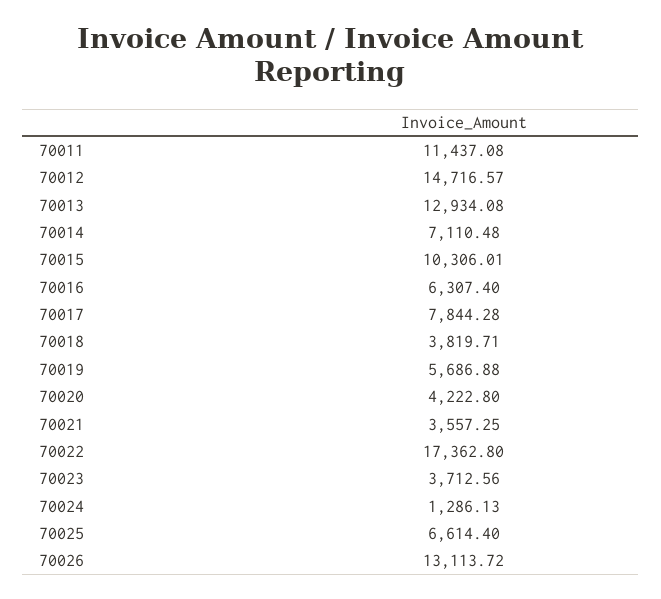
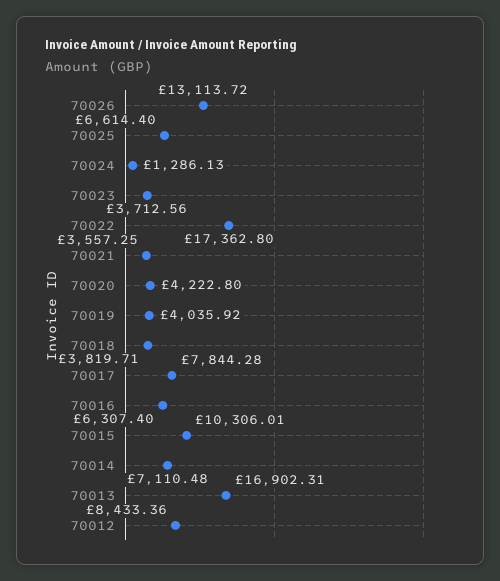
  {
-   "70011": 11437.08,
-   "70012": 14716.57,
+   "70012": 8433.36,
-   "70013": 12934.08,
+   "70013": 16902.31,
    "70014": 7110.48,
    "70015": 10306.01,
    "70016": 6307.4,
    "70017": 7844.28,
    "70018": 3819.71,
-   "70019": 5686.88,
+   "70019": 4035.92,
    "70020": 4222.8,
    "70021": 3557.25,
    "70022": 17362.8,
    "70023": 3712.56,
    "70024": 1286.13,
    "70025": 6614.4,
    "70026": 13113.72
  }

